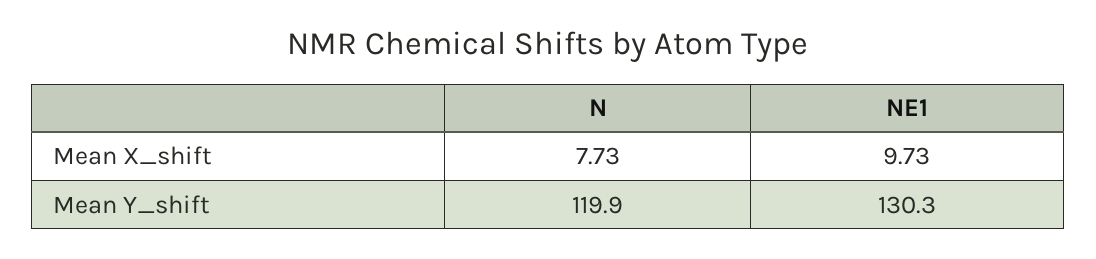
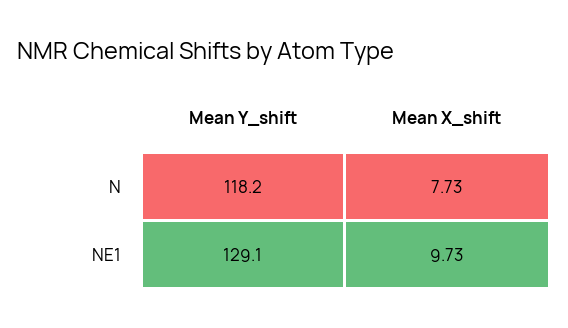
  {
    "N": {
      "Mean X_shift": 7.73,
-     "Mean Y_shift": 119.9
+     "Mean Y_shift": 118.2
    },
    "NE1": {
      "Mean X_shift": 9.73,
-     "Mean Y_shift": 130.3
+     "Mean Y_shift": 129.1
    }
  }

